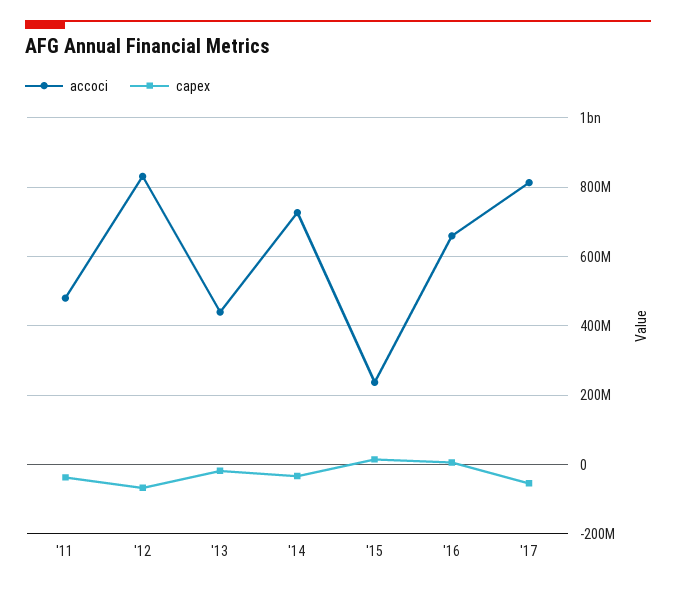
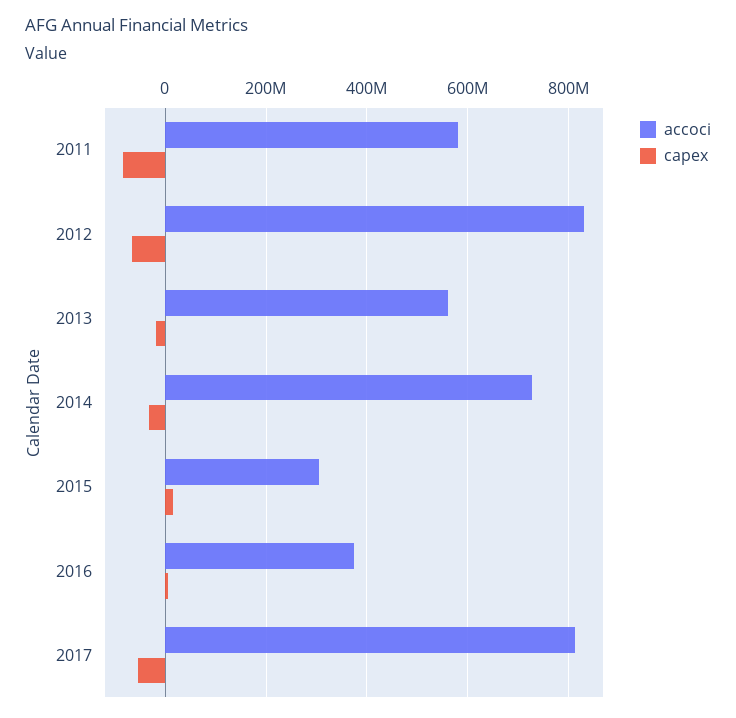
  {
    "accoci": {
-     "'11": 480000000,
+     "'11": 580000000,
      "'12": 840000000,
-     "'13": 440000000,
+     "'13": 560000000,
      "'14": 720000000,
-     "'15": 240000000,
+     "'15": 300000000,
-     "'16": 660000000,
+     "'16": 380000000,
      "'17": 820000000
    },
    "capex": {
-     "'11": -40000000,
+     "'11": -80000000,
      "'12": -60000000,
      "'13": -20000000,
      "'14": -40000000,
      "'15": 20000000,
      "'16": 0,
      "'17": -60000000
    }
  }

